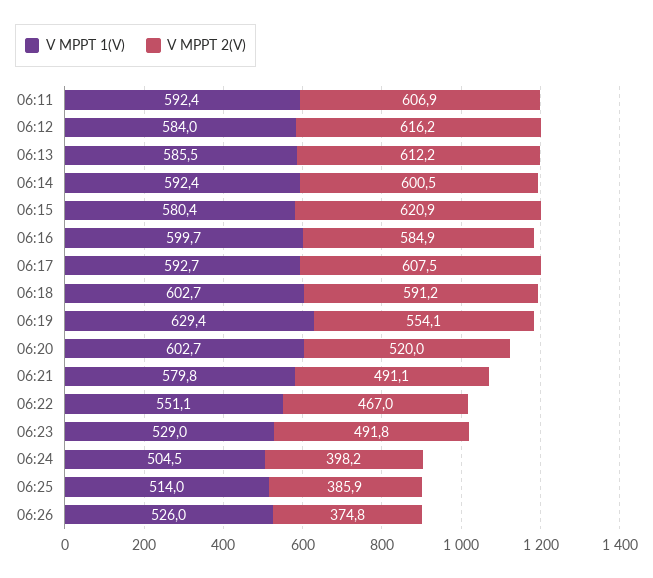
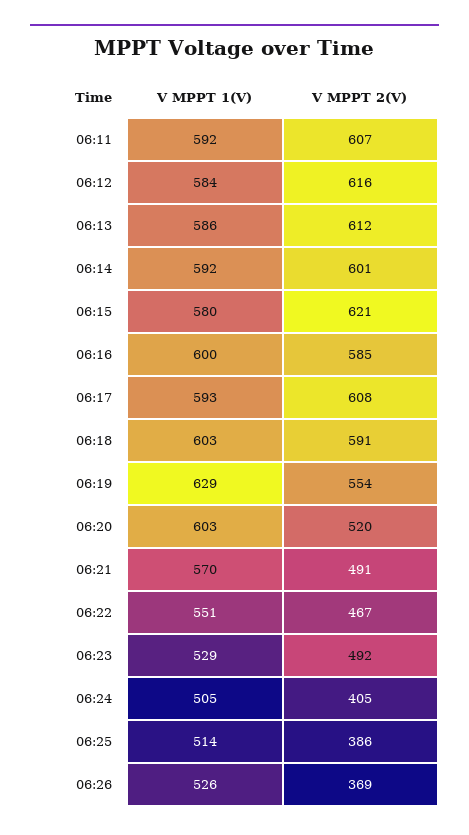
  {
    "V MPPT 1(V)": {
      "06:11": 592.4,
      "06:12": 584,
      "06:13": 585.5,
      "06:14": 592.4,
      "06:15": 580.4,
      "06:16": 599.7,
      "06:17": 592.7,
      "06:18": 602.7,
      "06:19": 629.4,
      "06:20": 602.7,
-     "06:21": 579.8,
+     "06:21": 570,
      "06:22": 551.1,
      "06:23": 529,
      "06:24": 504.5,
      "06:25": 514,
      "06:26": 526
    },
    "V MPPT 2(V)": {
      "06:11": 606.9,
      "06:12": 616.2,
      "06:13": 612.2,
      "06:14": 600.5,
      "06:15": 620.9,
      "06:16": 584.9,
      "06:17": 607.5,
      "06:18": 591.2,
      "06:19": 554.1,
      "06:20": 520,
      "06:21": 491.1,
      "06:22": 467,
      "06:23": 491.8,
-     "06:24": 398.2,
+     "06:24": 405,
      "06:25": 385.9,
-     "06:26": 374.8
+     "06:26": 369
    }
  }

